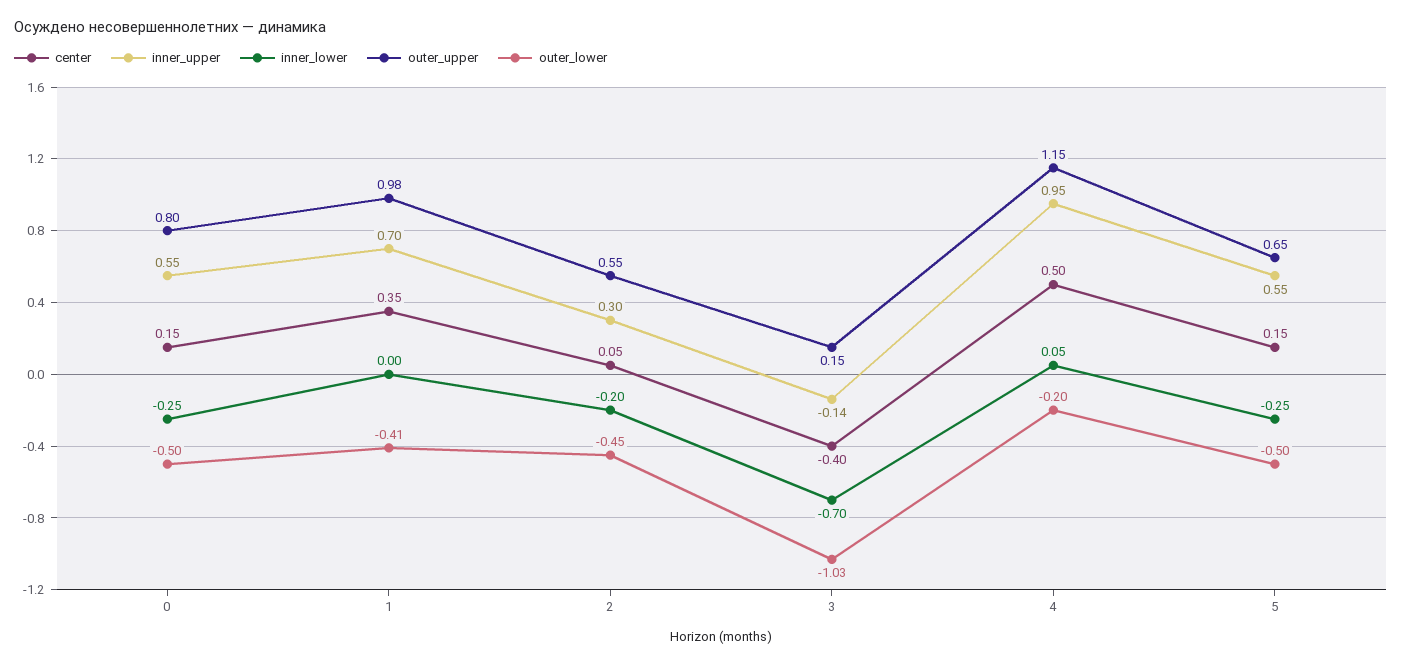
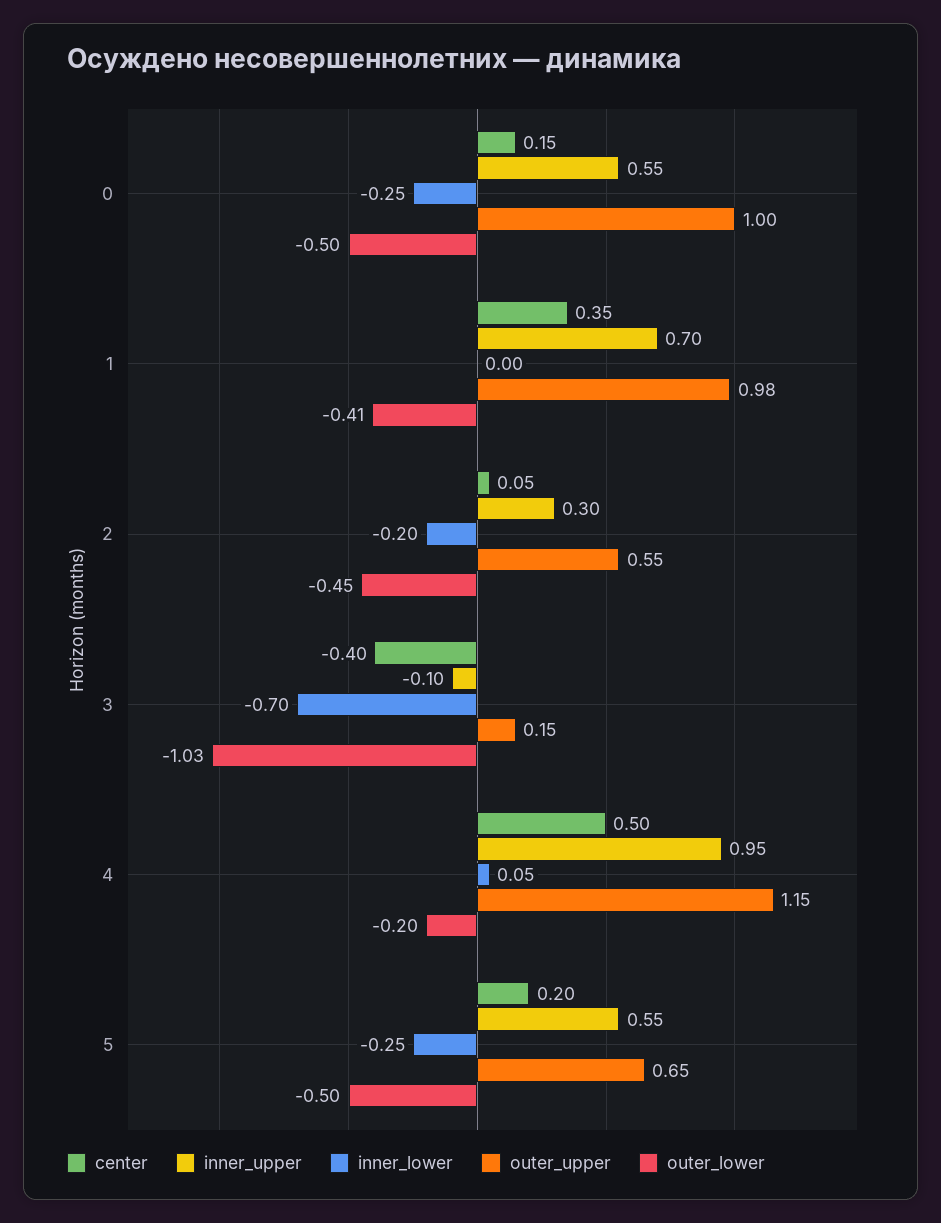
  {
    "center": {
      "0": 0.15,
      "1": 0.35,
      "2": 0.05,
      "3": -0.4,
      "4": 0.5,
-     "5": 0.15
+     "5": 0.2
    },
    "inner_upper": {
      "0": 0.55,
      "1": 0.7,
      "2": 0.3,
-     "3": -0.14,
+     "3": -0.1,
      "4": 0.95,
      "5": 0.55
    },
    "inner_lower": {
      "0": -0.25,
      "1": 0,
      "2": -0.2,
      "3": -0.7,
      "4": 0.05,
      "5": -0.25
    },
    "outer_upper": {
-     "0": 0.8,
+     "0": 1,
      "1": 0.98,
      "2": 0.55,
      "3": 0.15,
      "4": 1.15,
      "5": 0.65
    },
    "outer_lower": {
      "0": -0.5,
      "1": -0.41,
      "2": -0.45,
      "3": -1.03,
      "4": -0.2,
      "5": -0.5
    }
  }

